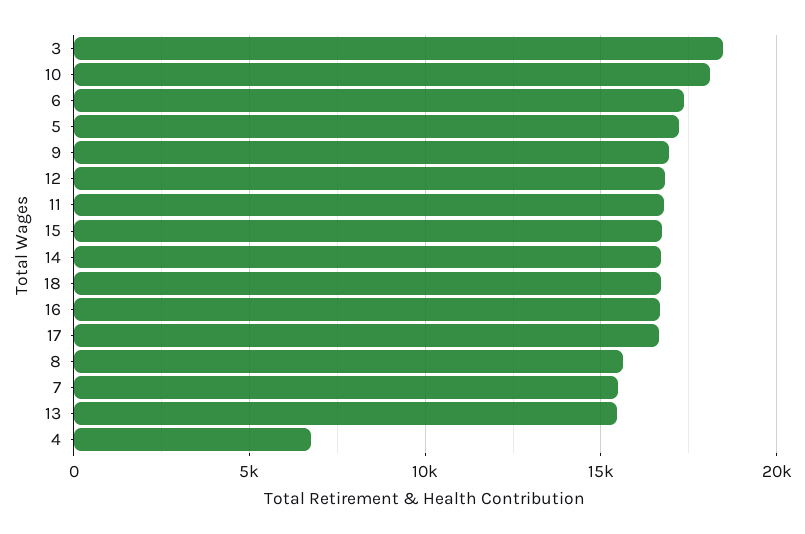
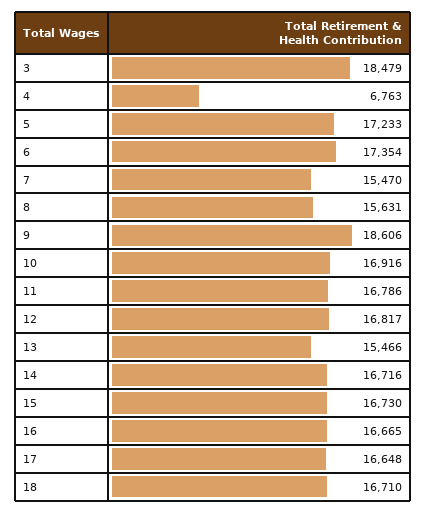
  {
    "3": 18479,
-   "10": 18000,
+   "10": 16916,
    "6": 17354,
    "5": 17233,
-   "9": 17000,
+   "9": 18606,
    "12": 16817,
    "11": 16786,
    "15": 16730,
    "14": 16716,
    "18": 16710,
    "16": 16665,
    "17": 16648,
    "8": 15631,
    "7": 15470,
    "13": 15466,
    "4": 6763
  }

